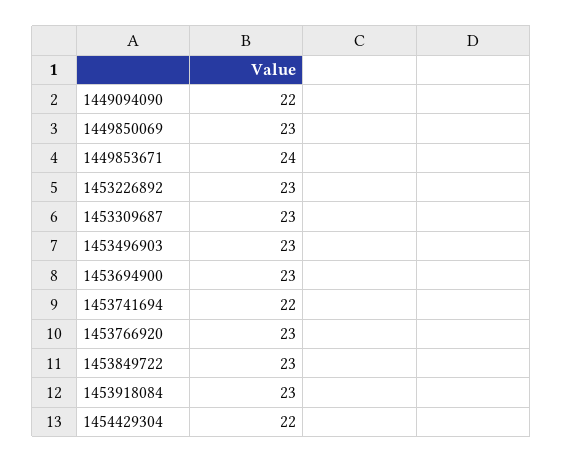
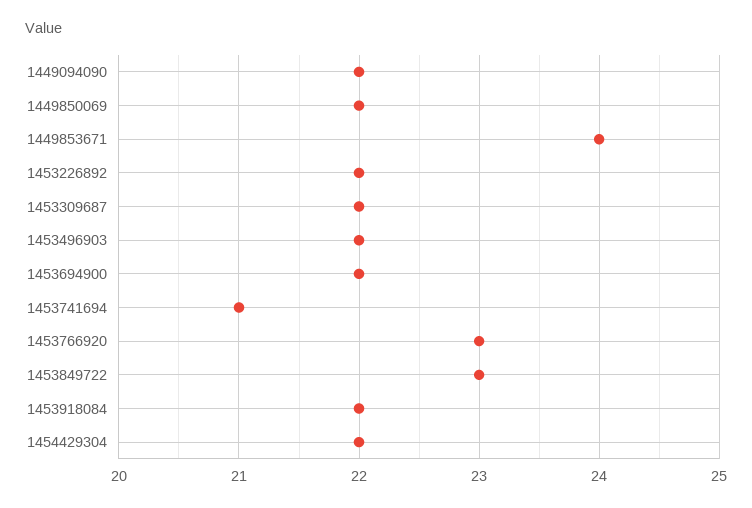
  {
    "1449094090": 22,
-   "1449850069": 23,
+   "1449850069": 22,
    "1449853671": 24,
-   "1453226892": 23,
+   "1453226892": 22,
-   "1453309687": 23,
+   "1453309687": 22,
-   "1453496903": 23,
+   "1453496903": 22,
-   "1453694900": 23,
+   "1453694900": 22,
-   "1453741694": 22,
+   "1453741694": 21,
    "1453766920": 23,
    "1453849722": 23,
-   "1453918084": 23,
+   "1453918084": 22,
    "1454429304": 22
  }

